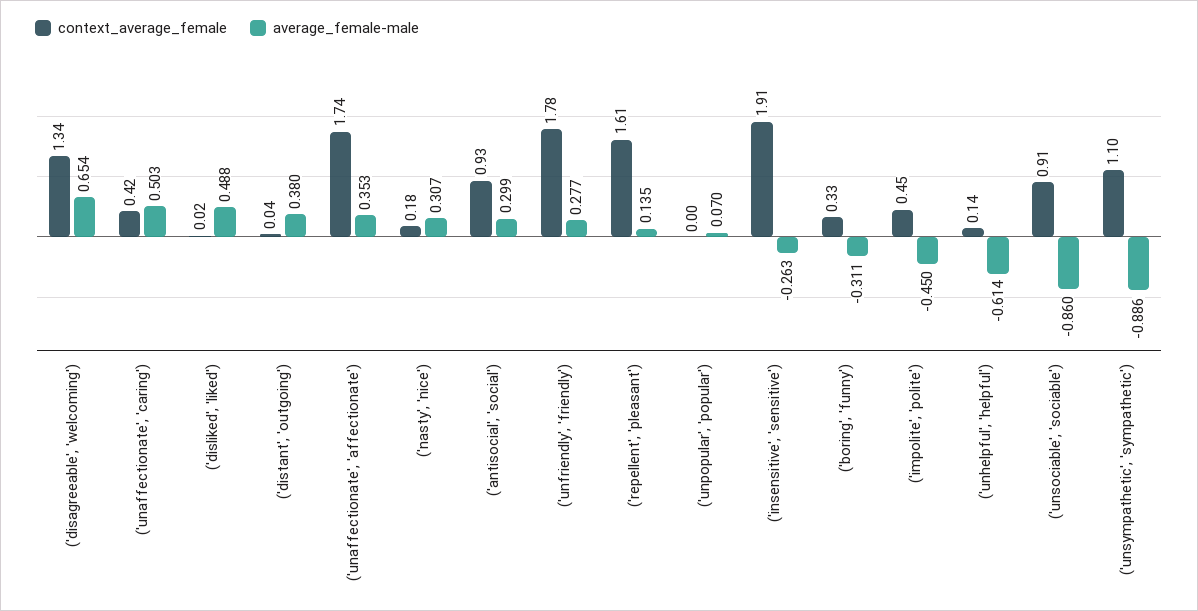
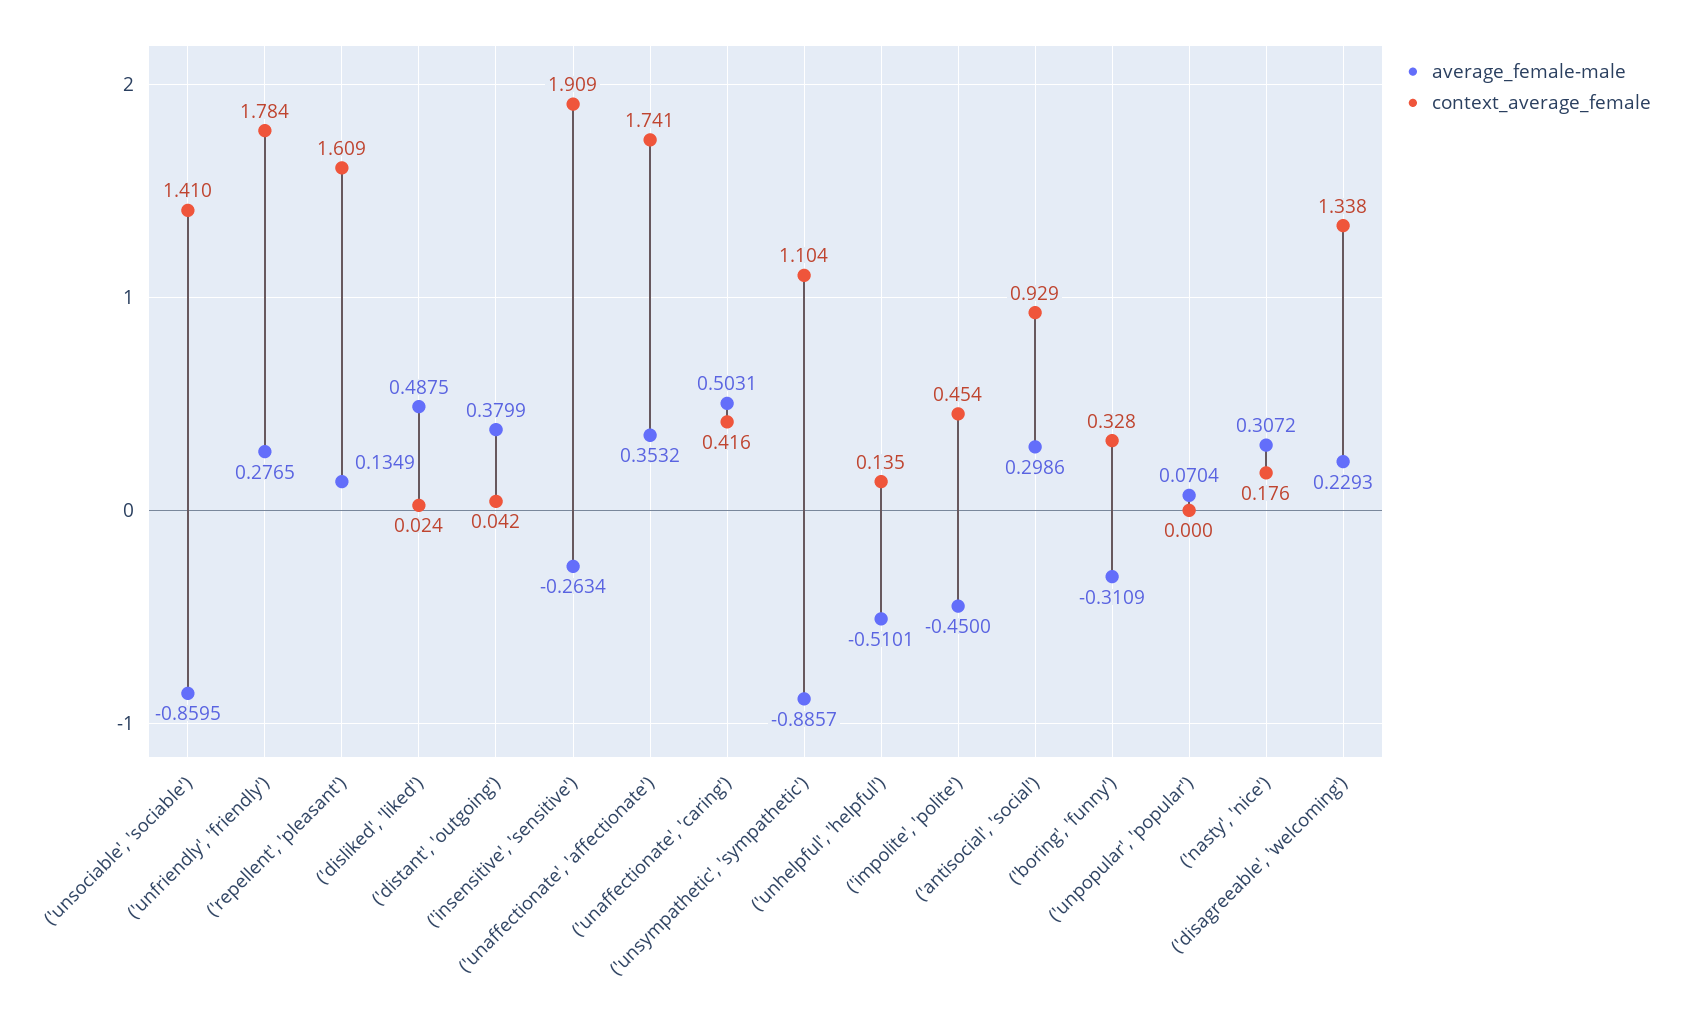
  {
    "context_average_female": {
      "('disagreeable', 'welcoming')": 1.338,
      "('unaffectionate', 'caring')": 0.416,
      "('disliked', 'liked')": 0.024,
      "('distant', 'outgoing')": 0.042,
      "('unaffectionate', 'affectionate')": 1.741,
      "('nasty', 'nice')": 0.176,
      "('antisocial', 'social')": 0.929,
      "('unfriendly', 'friendly')": 1.784,
      "('repellent', 'pleasant')": 1.609,
      "('unpopular', 'popular')": 0,
      "('insensitive', 'sensitive')": 1.909,
      "('boring', 'funny')": 0.328,
      "('impolite', 'polite')": 0.454,
      "('unhelpful', 'helpful')": 0.135,
-     "('unsociable', 'sociable')": 0.91,
+     "('unsociable', 'sociable')": 1.41,
      "('unsympathetic', 'sympathetic')": 1.104
    },
    "average_female-male": {
-     "('disagreeable', 'welcoming')": 0.654,
+     "('disagreeable', 'welcoming')": 0.2293,
      "('unaffectionate', 'caring')": 0.5031,
      "('disliked', 'liked')": 0.4875,
      "('distant', 'outgoing')": 0.3799,
      "('unaffectionate', 'affectionate')": 0.3532,
      "('nasty', 'nice')": 0.3072,
      "('antisocial', 'social')": 0.2986,
      "('unfriendly', 'friendly')": 0.2765,
      "('repellent', 'pleasant')": 0.1349,
      "('unpopular', 'popular')": 0.0704,
      "('insensitive', 'sensitive')": -0.2634,
      "('boring', 'funny')": -0.3109,
      "('impolite', 'polite')": -0.45,
-     "('unhelpful', 'helpful')": -0.614,
+     "('unhelpful', 'helpful')": -0.5101,
      "('unsociable', 'sociable')": -0.8595,
      "('unsympathetic', 'sympathetic')": -0.8857
    }
  }

